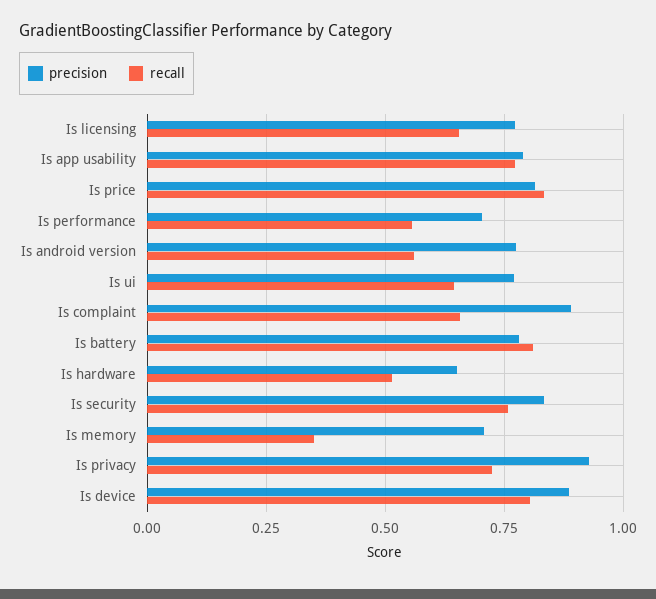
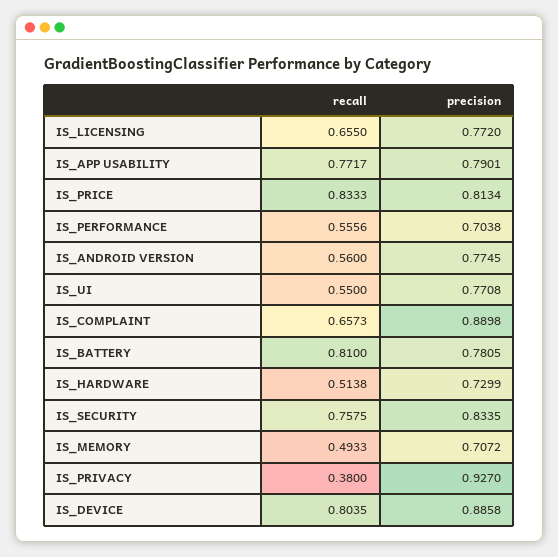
  {
    "precision": {
      "Is licensing": 0.772,
      "Is app usability": 0.7901,
      "Is price": 0.8134,
      "Is performance": 0.7038,
      "Is android version": 0.7745,
      "Is ui": 0.7708,
      "Is complaint": 0.8898,
      "Is battery": 0.7805,
-     "Is hardware": 0.65,
+     "Is hardware": 0.7299,
      "Is security": 0.8335,
      "Is memory": 0.7072,
      "Is privacy": 0.927,
      "Is device": 0.8858
    },
    "recall": {
      "Is licensing": 0.655,
      "Is app usability": 0.7717,
      "Is price": 0.8333,
      "Is performance": 0.5556,
      "Is android version": 0.56,
-     "Is ui": 0.65,
+     "Is ui": 0.55,
      "Is complaint": 0.6573,
      "Is battery": 0.81,
      "Is hardware": 0.5138,
      "Is security": 0.7575,
-     "Is memory": 0.35,
+     "Is memory": 0.4933,
-     "Is privacy": 0.725,
+     "Is privacy": 0.38,
      "Is device": 0.8035
    }
  }

